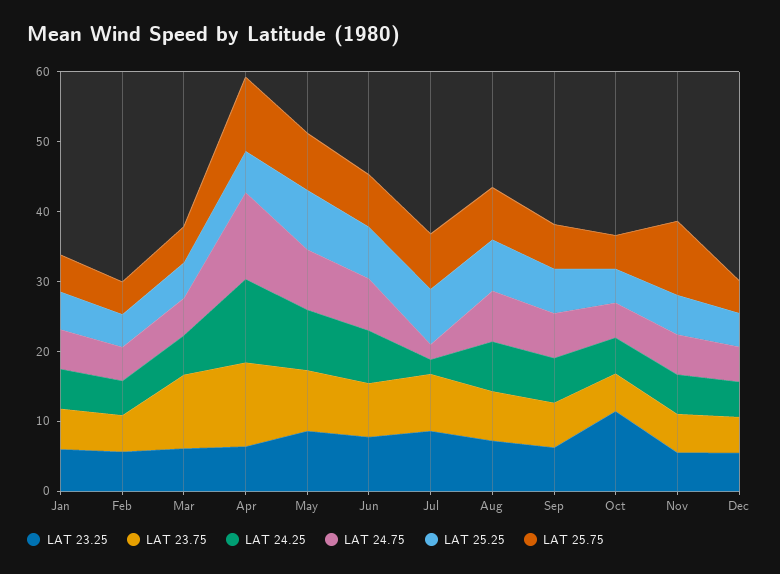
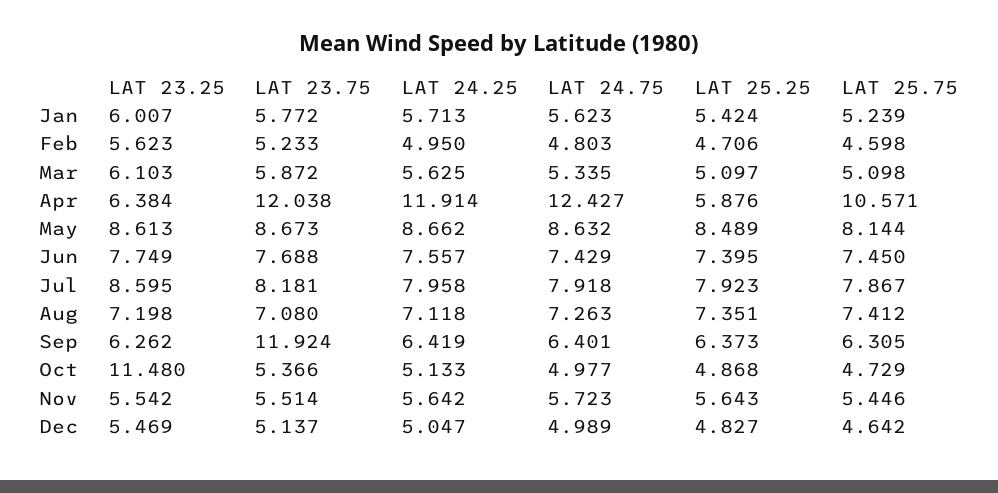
  {
    "LAT 23.25": {
      "Jan": 6.007,
      "Feb": 5.623,
      "Mar": 6.103,
      "Apr": 6.384,
      "May": 8.613,
      "Jun": 7.749,
      "Jul": 8.595,
      "Aug": 7.198,
      "Sep": 6.262,
      "Oct": 11.48,
      "Nov": 5.542,
      "Dec": 5.469
    },
    "LAT 23.75": {
      "Jan": 5.772,
      "Feb": 5.233,
-     "Mar": 10,
+     "Mar": 5.872,
      "Apr": 12.038,
      "May": 8.673,
      "Jun": 7.688,
      "Jul": 8.181,
      "Aug": 7.08,
-     "Sep": 6,
+     "Sep": 11.924,
      "Oct": 5.366,
      "Nov": 5.514,
      "Dec": 5.137
    },
    "LAT 24.25": {
      "Jan": 5.713,
      "Feb": 4.95,
      "Mar": 5.625,
      "Apr": 11.914,
      "May": 8.662,
      "Jun": 7.557,
-     "Jul": 2,
+     "Jul": 7.958,
      "Aug": 7.118,
      "Sep": 6.419,
      "Oct": 5.133,
      "Nov": 5.642,
      "Dec": 5.047
    },
    "LAT 24.75": {
      "Jan": 5.623,
      "Feb": 4.803,
      "Mar": 5.335,
      "Apr": 12.427,
      "May": 8.632,
      "Jun": 7.429,
-     "Jul": 2,
+     "Jul": 7.918,
      "Aug": 7.263,
      "Sep": 6.401,
      "Oct": 4.977,
      "Nov": 5.723,
      "Dec": 4.989
    },
    "LAT 25.25": {
      "Jan": 5.424,
      "Feb": 4.706,
      "Mar": 5.097,
      "Apr": 5.876,
      "May": 8.489,
      "Jun": 7.395,
      "Jul": 7.923,
      "Aug": 7.351,
      "Sep": 6.373,
      "Oct": 4.868,
      "Nov": 5.643,
      "Dec": 4.827
    },
    "LAT 25.75": {
      "Jan": 5.239,
      "Feb": 4.598,
      "Mar": 5.098,
      "Apr": 10.571,
      "May": 8.144,
      "Jun": 7.45,
      "Jul": 7.867,
      "Aug": 7.412,
      "Sep": 6.305,
      "Oct": 4.729,
-     "Nov": 10,
+     "Nov": 5.446,
      "Dec": 4.642
    }
  }

